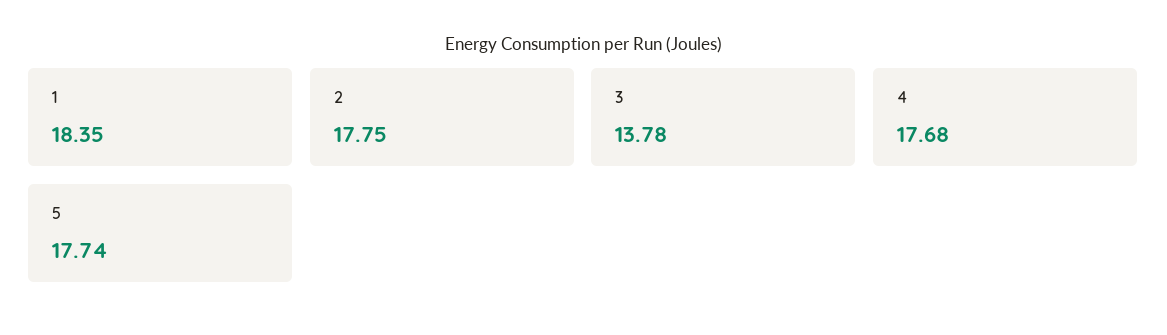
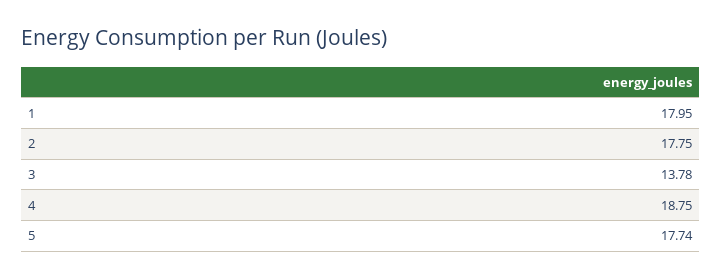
  {
-   "1": 18.35,
+   "1": 17.95,
    "2": 17.75,
    "3": 13.78,
-   "4": 17.68,
+   "4": 18.75,
    "5": 17.74
  }

